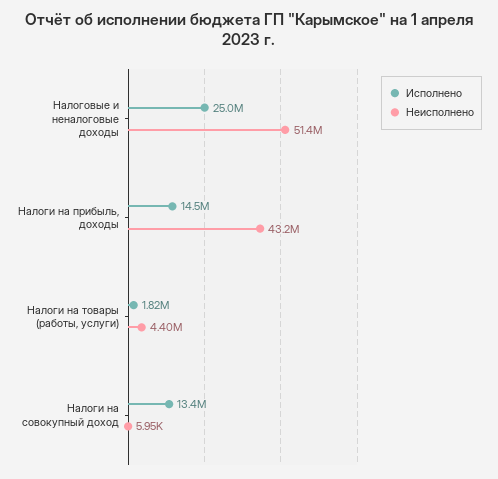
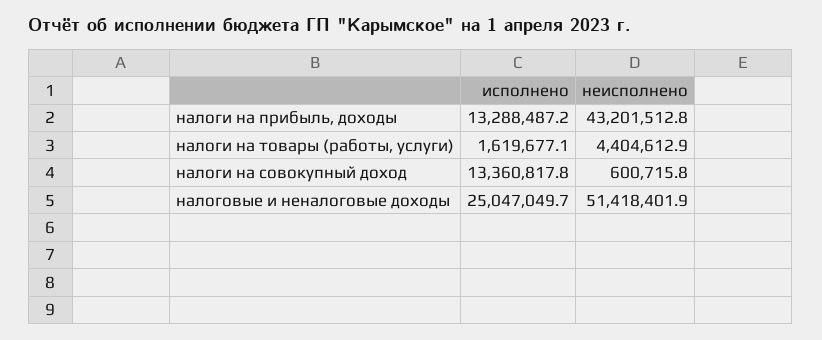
  {
    "Исполнено": {
      "Налоговые и неналоговые доходы": 25047049.7,
-     "Налоги на прибыль, доходы": 14500000,
+     "Налоги на прибыль, доходы": 13288487.2,
-     "Налоги на товары (работы, услуги)": 1820000,
+     "Налоги на товары (работы, услуги)": 1619677.1,
      "Налоги на совокупный доход": 13360817.8
    },
    "Неисполнено": {
      "Налоговые и неналоговые доходы": 51418401.9,
      "Налоги на прибыль, доходы": 43201512.8,
      "Налоги на товары (работы, услуги)": 4404612.9,
-     "Налоги на совокупный доход": 5950
+     "Налоги на совокупный доход": 600715.8
    }
  }

